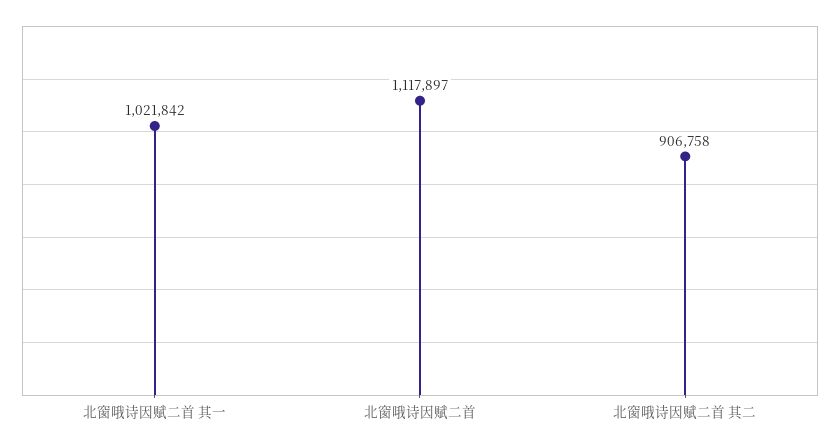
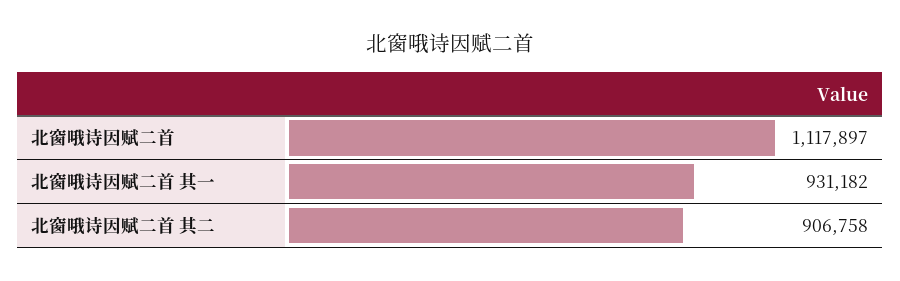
  {
-   "北窗哦诗因赋二首 其一": 1021842,
+   "北窗哦诗因赋二首 其一": 931182,
    "北窗哦诗因赋二首": 1117897,
    "北窗哦诗因赋二首 其二": 906758
  }

